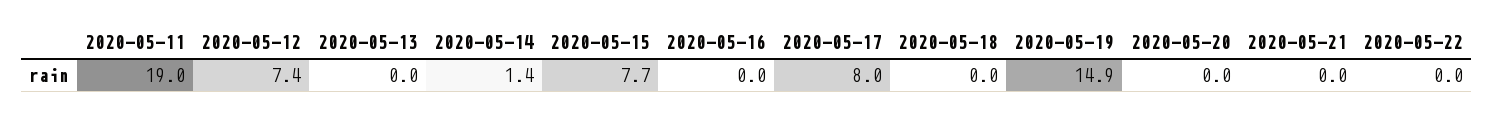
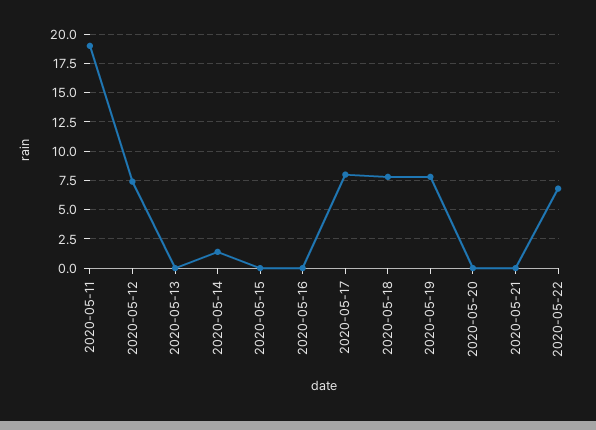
  {
    "2020-05-11": 19,
    "2020-05-12": 7.4,
    "2020-05-13": 0,
    "2020-05-14": 1.4,
-   "2020-05-15": 7.7,
+   "2020-05-15": 0,
    "2020-05-16": 0,
    "2020-05-17": 8,
-   "2020-05-18": 0,
+   "2020-05-18": 7.5,
-   "2020-05-19": 14.9,
+   "2020-05-19": 7.5,
    "2020-05-20": 0,
    "2020-05-21": 0,
-   "2020-05-22": 0
+   "2020-05-22": 7.5
  }

